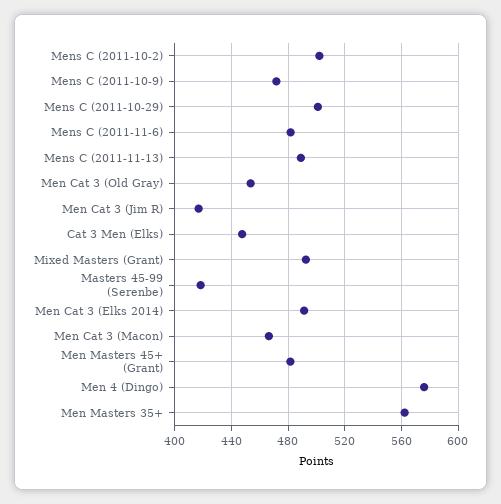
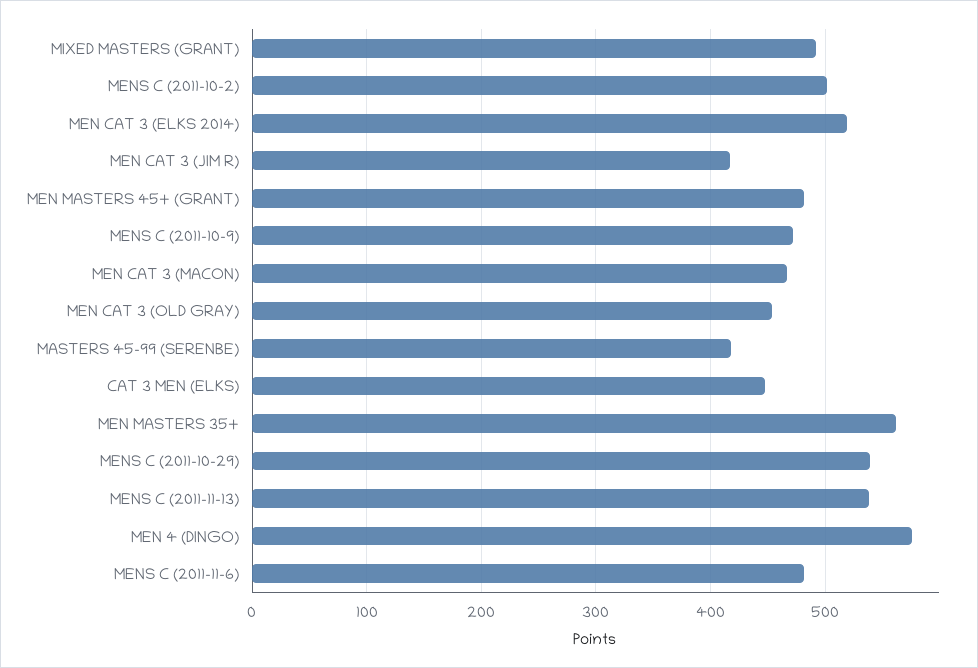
  {
    "Mens C (2011-10-2)": 500,
    "Mens C (2011-10-9)": 470,
-   "Mens C (2011-10-29)": 500,
+   "Mens C (2011-10-29)": 540,
    "Mens C (2011-11-6)": 480,
-   "Mens C (2011-11-13)": 490,
+   "Mens C (2011-11-13)": 540,
    "Men Cat 3 (Old Gray)": 455,
    "Men Cat 3 (Jim R)": 415,
    "Cat 3 Men (Elks)": 450,
    "Mixed Masters (Grant)": 490,
    "Masters 45-99 (Serenbe)": 420,
-   "Men Cat 3 (Elks 2014)": 490,
+   "Men Cat 3 (Elks 2014)": 520,
    "Men Cat 3 (Macon)": 465,
    "Men Masters 45+ (Grant)": 480,
    "Men 4 (Dingo)": 575,
    "Men Masters 35+": 560
  }

